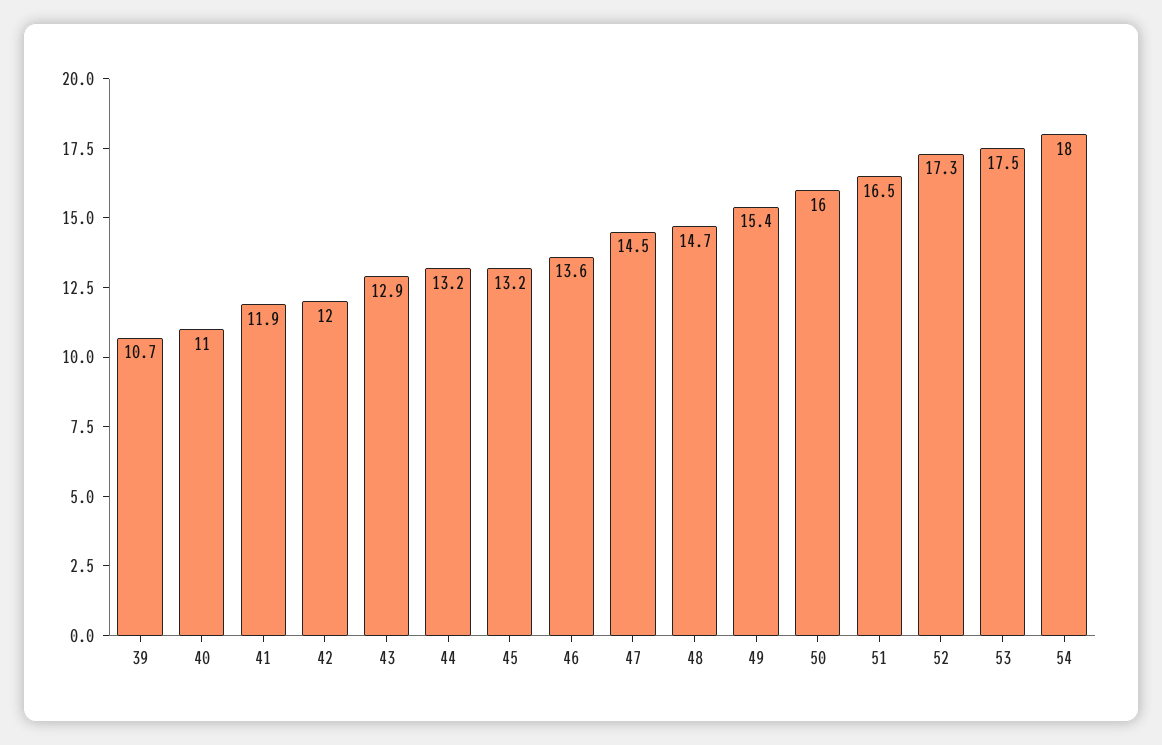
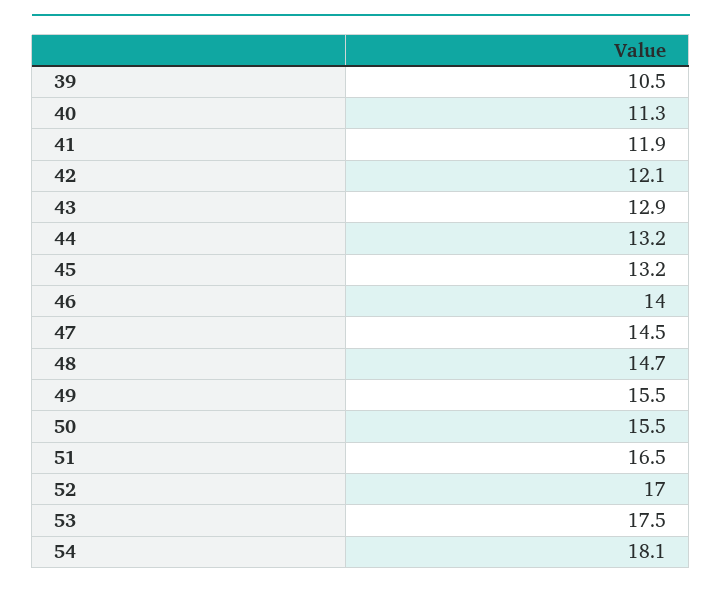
  {
-   "39": 10.7,
+   "39": 10.5,
-   "40": 11,
+   "40": 11.3,
    "41": 11.9,
-   "42": 12,
+   "42": 12.1,
    "43": 12.9,
    "44": 13.2,
    "45": 13.2,
-   "46": 13.6,
+   "46": 14,
    "47": 14.5,
    "48": 14.7,
-   "49": 15.4,
+   "49": 15.5,
-   "50": 16,
+   "50": 15.5,
    "51": 16.5,
-   "52": 17.3,
+   "52": 17,
    "53": 17.5,
-   "54": 18
+   "54": 18.1
  }

